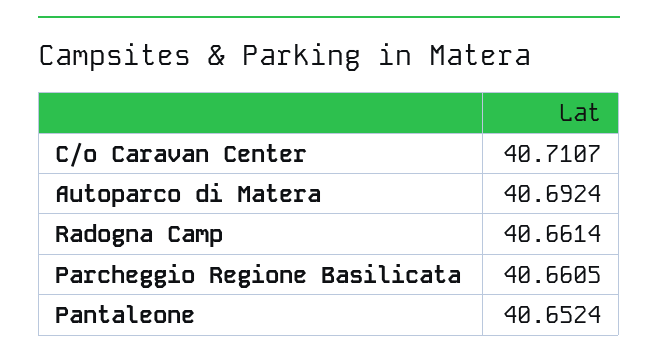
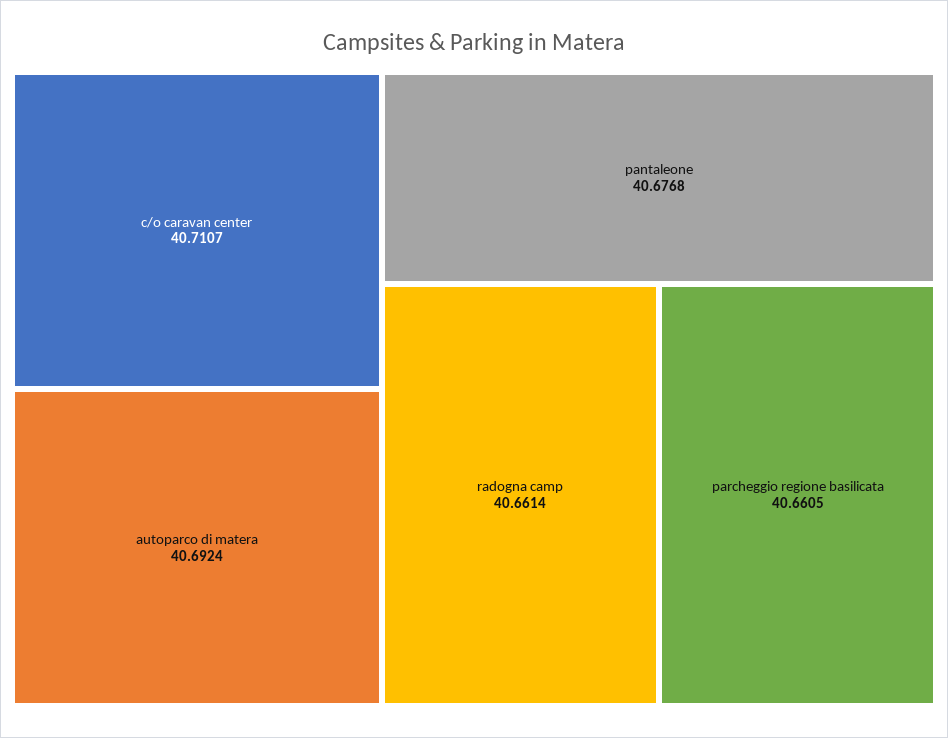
  {
    "C/o Caravan Center": 40.7107,
    "Autoparco di Matera": 40.6924,
    "Radogna Camp": 40.6614,
    "Parcheggio Regione Basilicata": 40.6605,
-   "Pantaleone": 40.6524
+   "Pantaleone": 40.6768
  }

